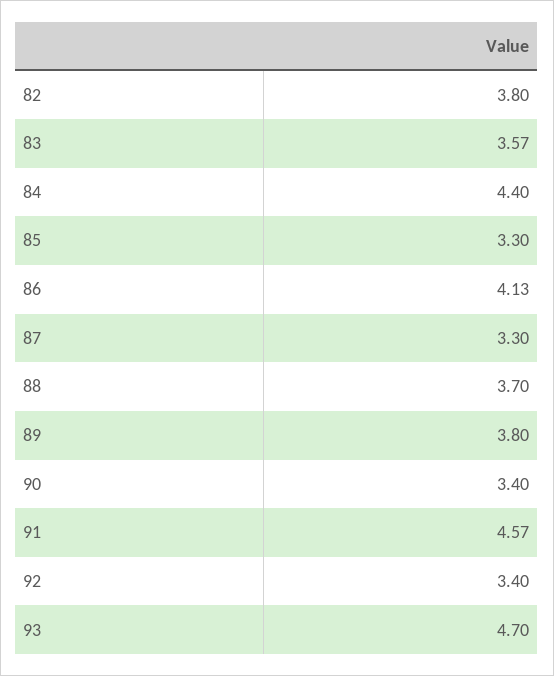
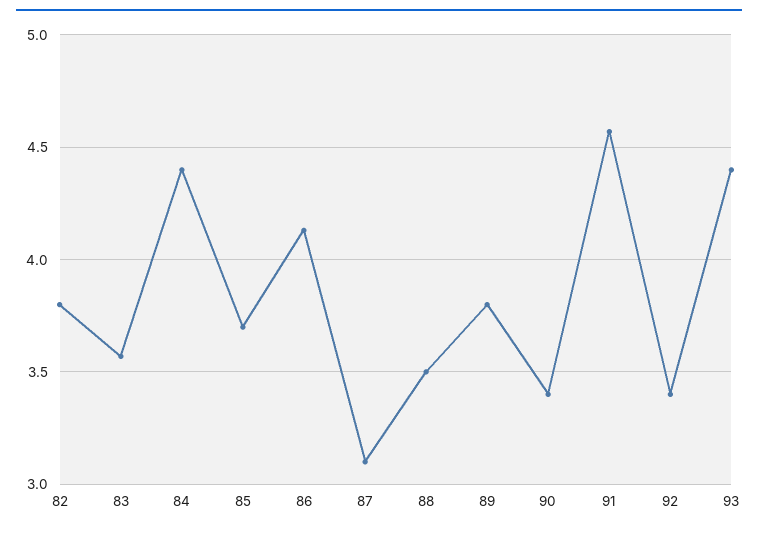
  {
    "82": 3.8,
    "83": 3.57,
    "84": 4.4,
-   "85": 3.3,
+   "85": 3.7,
    "86": 4.13,
-   "87": 3.3,
+   "87": 3.1,
-   "88": 3.7,
+   "88": 3.5,
    "89": 3.8,
    "90": 3.4,
    "91": 4.57,
    "92": 3.4,
-   "93": 4.7
+   "93": 4.4
  }

